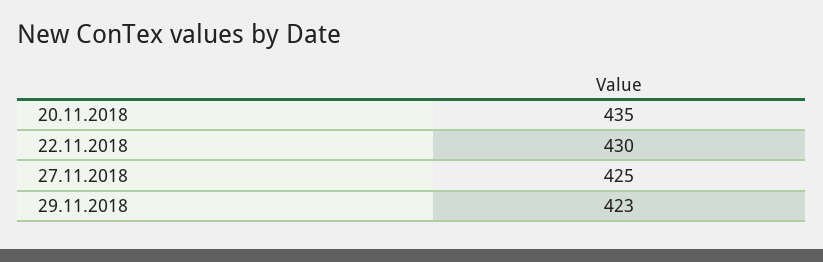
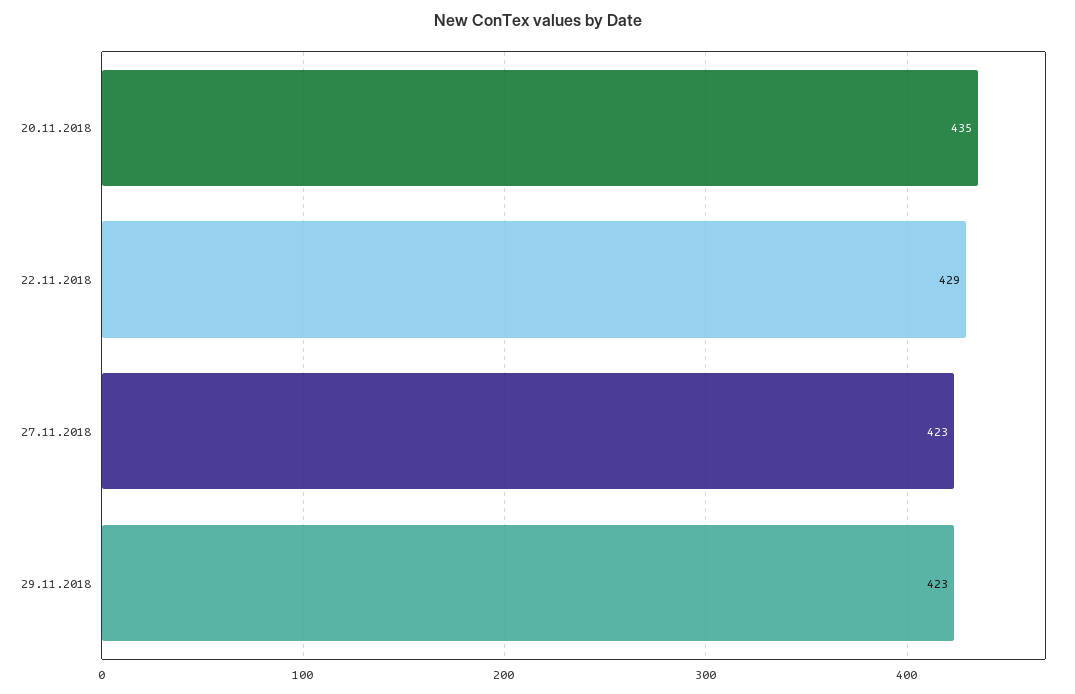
  {
    "20.11.2018": 435,
-   "22.11.2018": 430,
+   "22.11.2018": 429,
-   "27.11.2018": 425,
+   "27.11.2018": 423,
    "29.11.2018": 423
  }

